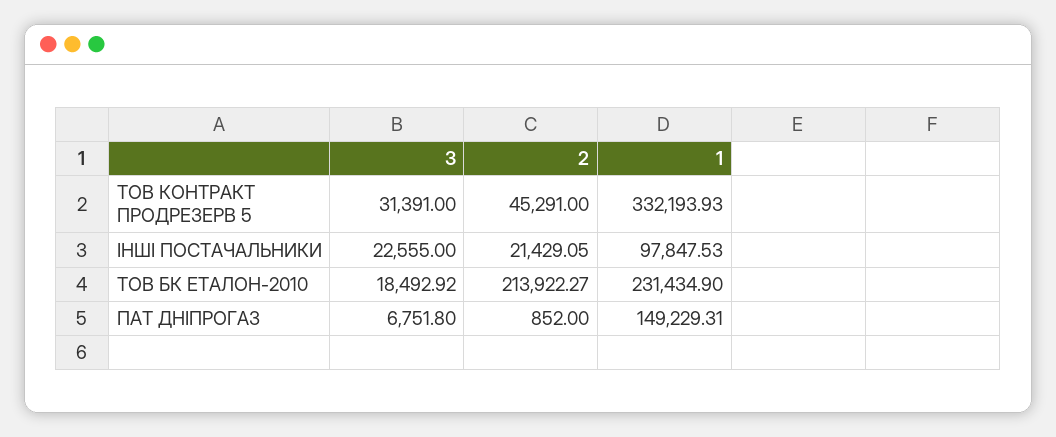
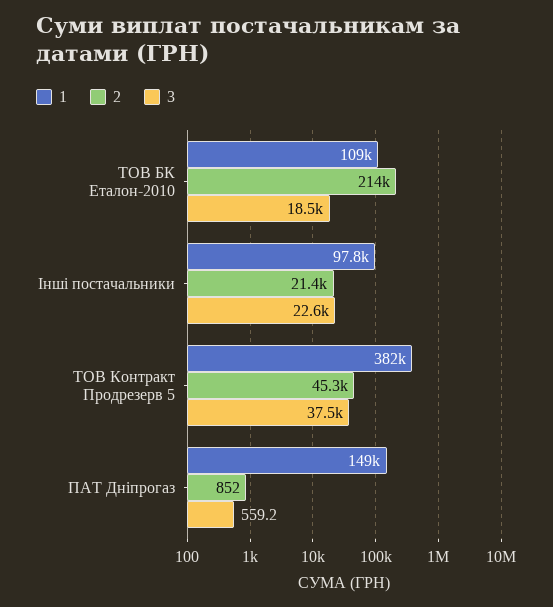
  {
    "3": {
-     "ТОВ КОНТРАКТ ПРОДРЕЗЕРВ 5": 31391,
+     "ТОВ КОНТРАКТ ПРОДРЕЗЕРВ 5": 37500,
      "ІНШІ ПОСТАЧАЛЬНИКИ": 22555,
      "ТОВ БК ЕТАЛОН-2010": 18492.92,
-     "ПАТ ДНІПРОГАЗ": 6751.8
+     "ПАТ ДНІПРОГАЗ": 559.2
    },
    "2": {
      "ТОВ КОНТРАКТ ПРОДРЕЗЕРВ 5": 45291,
      "ІНШІ ПОСТАЧАЛЬНИКИ": 21429.05,
      "ТОВ БК ЕТАЛОН-2010": 213922.27,
      "ПАТ ДНІПРОГАЗ": 852
    },
    "1": {
-     "ТОВ КОНТРАКТ ПРОДРЕЗЕРВ 5": 332193.93,
+     "ТОВ КОНТРАКТ ПРОДРЕЗЕРВ 5": 382000,
      "ІНШІ ПОСТАЧАЛЬНИКИ": 97847.53,
-     "ТОВ БК ЕТАЛОН-2010": 231434.9,
+     "ТОВ БК ЕТАЛОН-2010": 109000,
      "ПАТ ДНІПРОГАЗ": 149229.31
    }
  }

